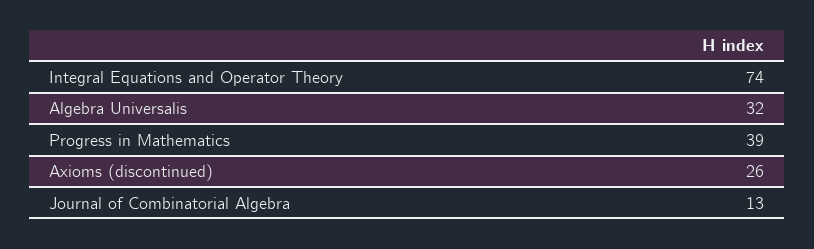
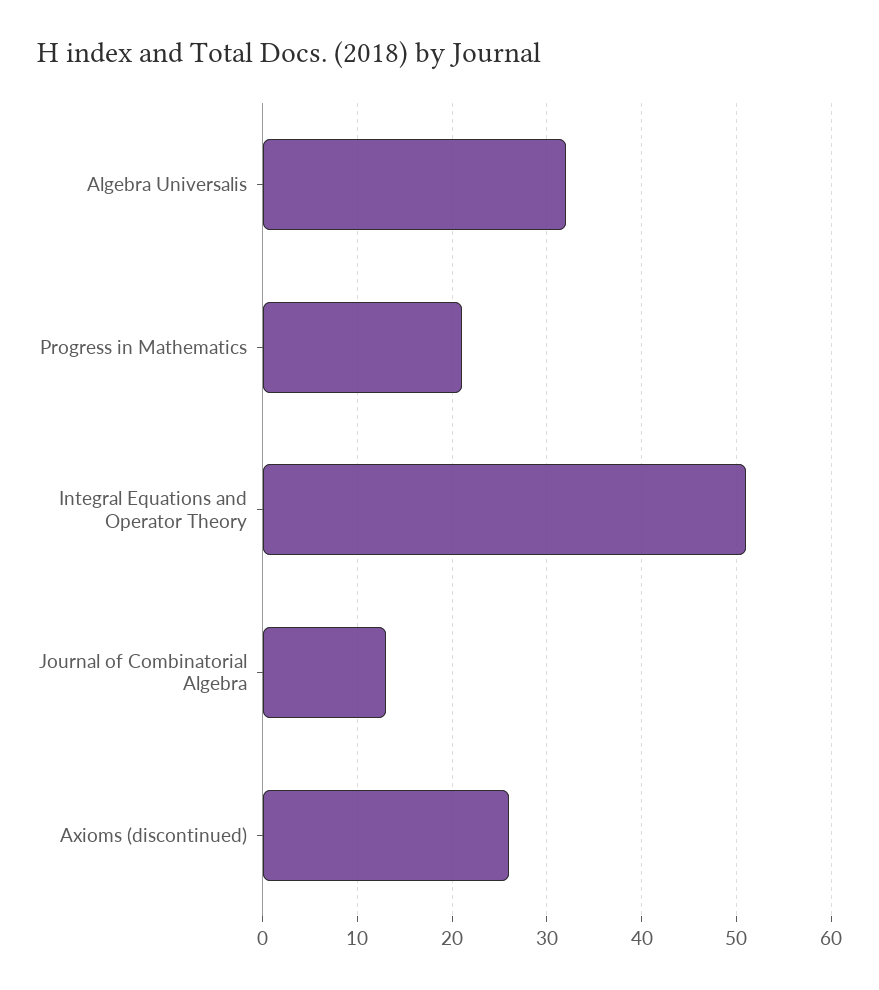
  {
-   "Integral Equations and Operator Theory": 74,
+   "Integral Equations and Operator Theory": 51,
    "Algebra Universalis": 32,
-   "Progress in Mathematics": 39,
+   "Progress in Mathematics": 21,
    "Axioms (discontinued)": 26,
    "Journal of Combinatorial Algebra": 13
  }

